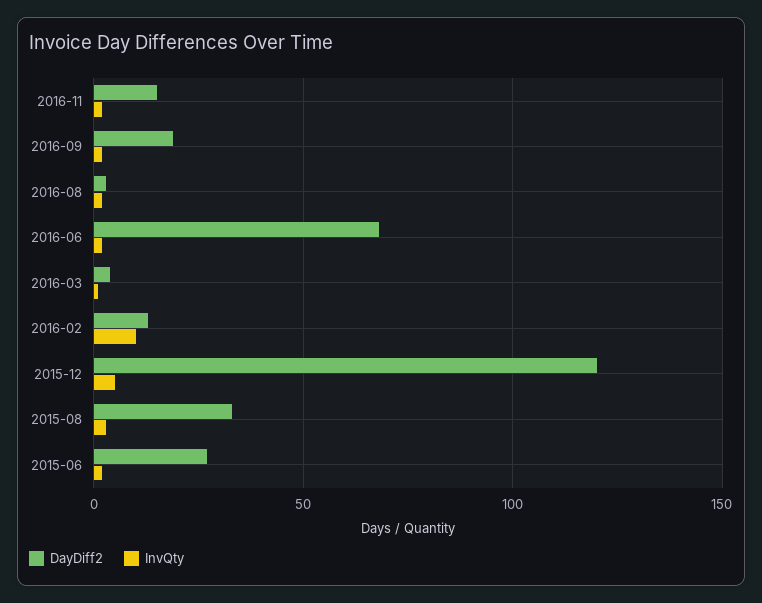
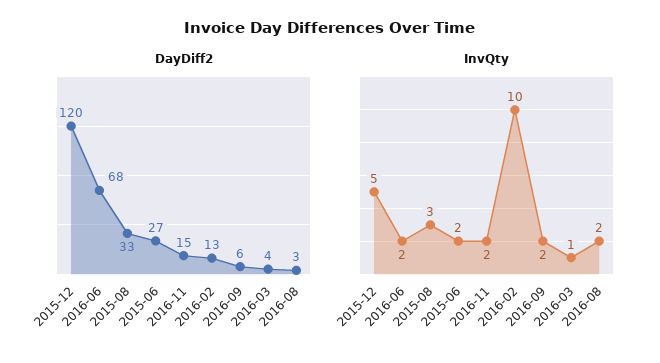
  {
    "DayDiff2": {
      "2016-11": 15,
-     "2016-09": 20,
+     "2016-09": 6,
      "2016-08": 3,
      "2016-06": 68,
      "2016-03": 4,
      "2016-02": 13,
      "2015-12": 120,
      "2015-08": 33,
      "2015-06": 27
    },
    "InvQty": {
      "2016-11": 2,
      "2016-09": 2,
      "2016-08": 2,
      "2016-06": 2,
      "2016-03": 1,
      "2016-02": 10,
      "2015-12": 5,
      "2015-08": 3,
      "2015-06": 2
    }
  }

